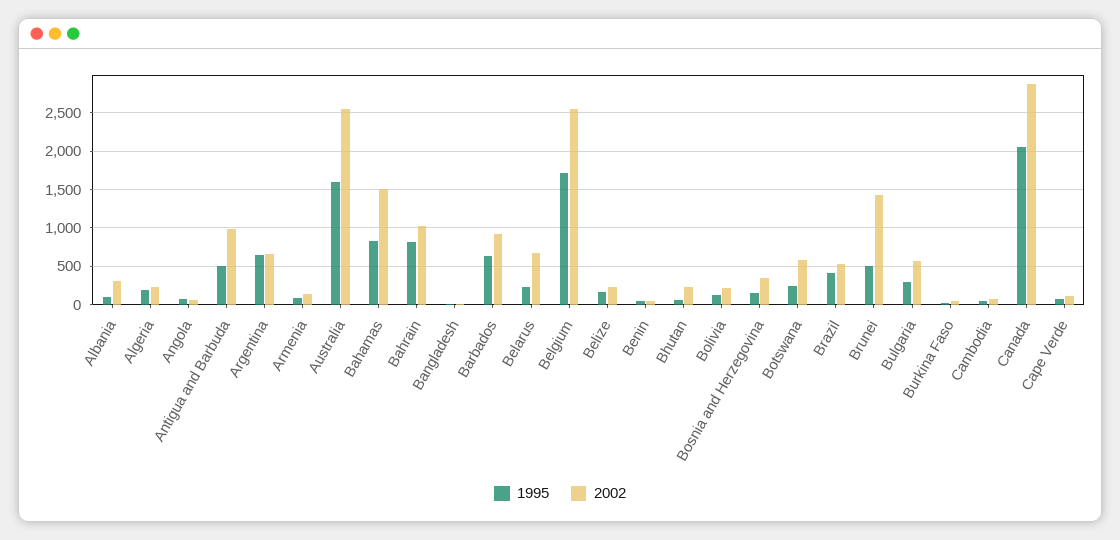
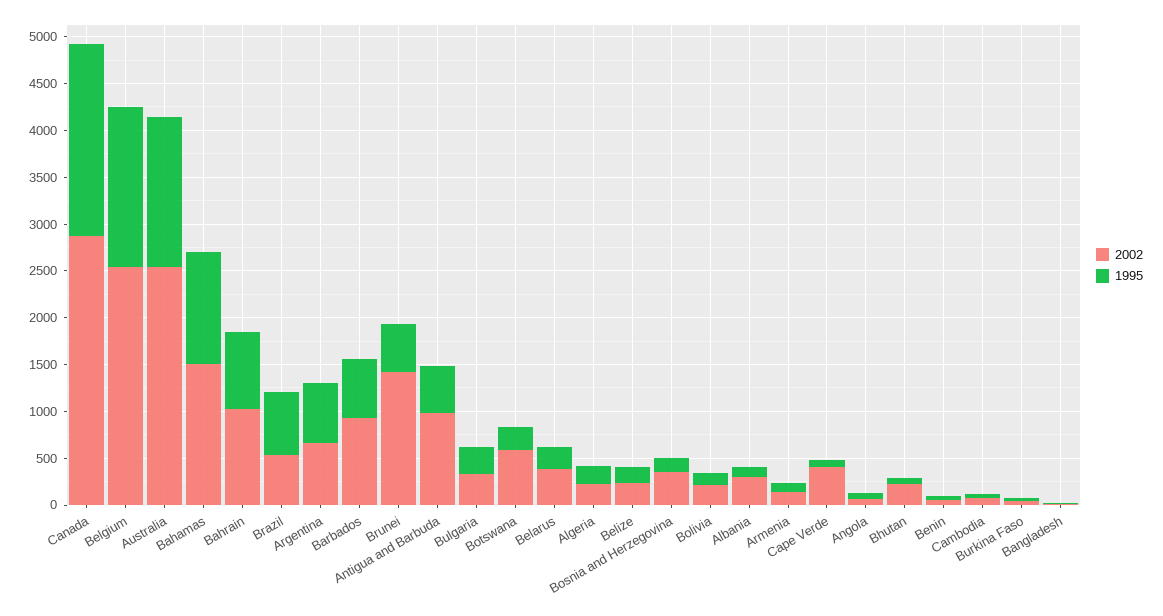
  {
    "1995": {
      "Albania": 100,
      "Algeria": 200,
      "Angola": 100,
      "Antigua and Barbuda": 500,
      "Argentina": 600,
      "Armenia": 100,
      "Australia": 1600,
-     "Bahamas": 800,
+     "Bahamas": 1200,
      "Bahrain": 800,
      "Bangladesh": 0,
      "Barbados": 600,
      "Belarus": 200,
      "Belgium": 1700,
      "Belize": 200,
      "Benin": 0,
      "Bhutan": 100,
      "Bolivia": 100,
      "Bosnia and Herzegovina": 200,
      "Botswana": 200,
-     "Brazil": 400,
+     "Brazil": 700,
      "Brunei": 500,
      "Bulgaria": 300,
      "Burkina Faso": 0,
      "Cambodia": 0,
      "Canada": 2100,
      "Cape Verde": 100
    },
    "2002": {
      "Albania": 300,
      "Algeria": 200,
      "Angola": 100,
      "Antigua and Barbuda": 1000,
      "Argentina": 700,
      "Armenia": 100,
      "Australia": 2500,
      "Bahamas": 1500,
      "Bahrain": 1000,
      "Bangladesh": 0,
      "Barbados": 900,
-     "Belarus": 700,
+     "Belarus": 400,
      "Belgium": 2500,
      "Belize": 200,
      "Benin": 100,
      "Bhutan": 200,
      "Bolivia": 200,
      "Bosnia and Herzegovina": 400,
      "Botswana": 600,
      "Brazil": 500,
      "Brunei": 1400,
-     "Bulgaria": 600,
+     "Bulgaria": 300,
      "Burkina Faso": 0,
      "Cambodia": 100,
      "Canada": 2900,
-     "Cape Verde": 100
+     "Cape Verde": 400
    }
  }

